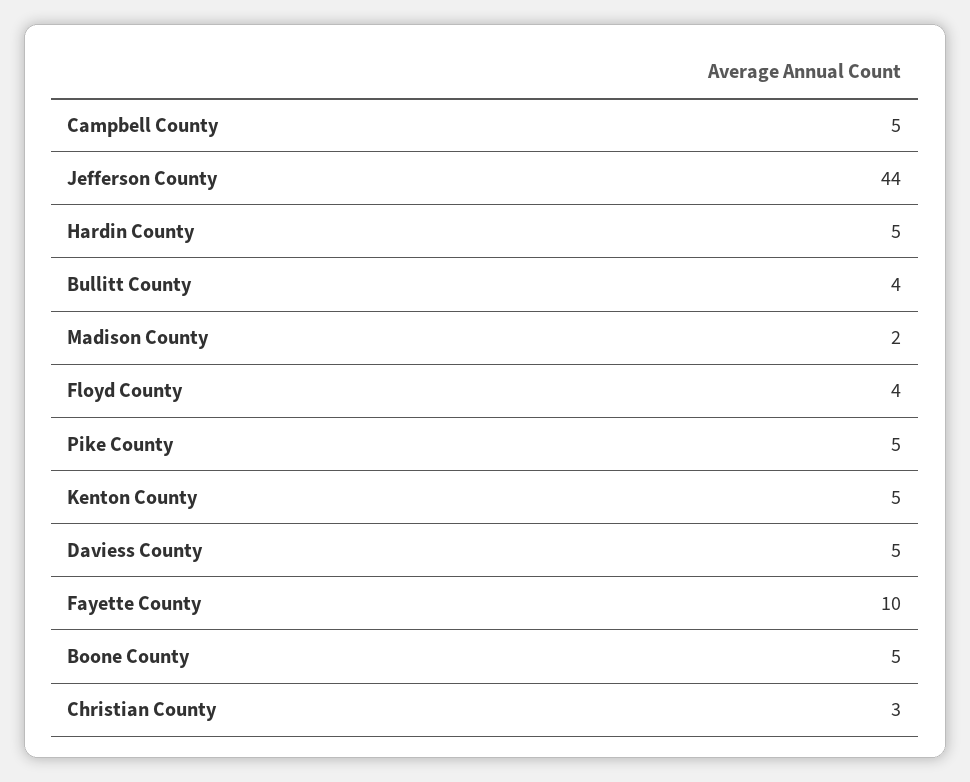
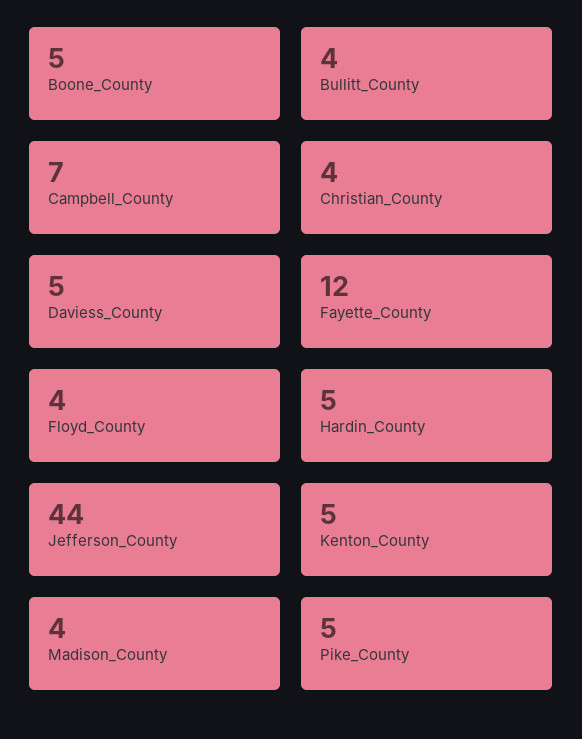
  {
-   "Campbell County": 5,
+   "Campbell County": 7,
    "Jefferson County": 44,
    "Hardin County": 5,
    "Bullitt County": 4,
-   "Madison County": 2,
+   "Madison County": 4,
    "Floyd County": 4,
    "Pike County": 5,
    "Kenton County": 5,
    "Daviess County": 5,
-   "Fayette County": 10,
+   "Fayette County": 12,
    "Boone County": 5,
-   "Christian County": 3
+   "Christian County": 4
  }

